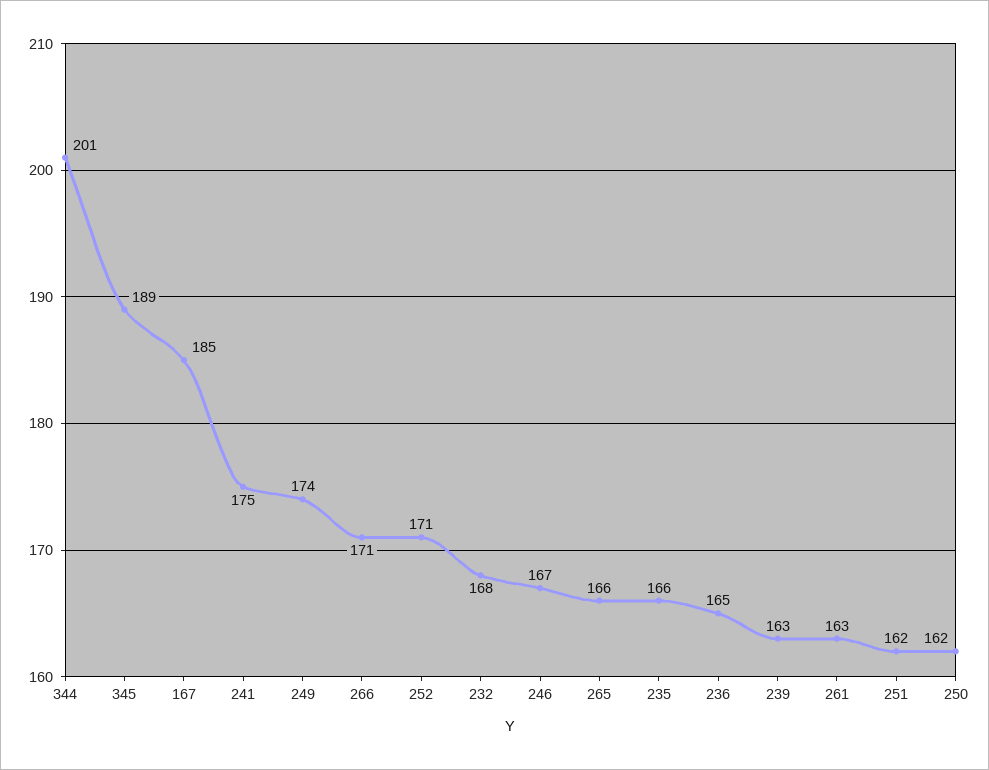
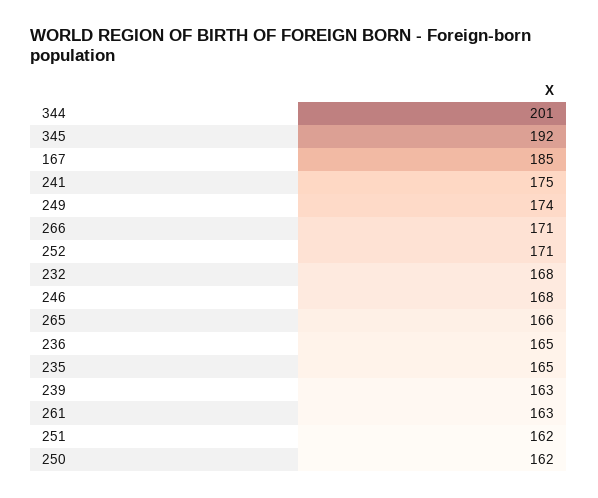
  {
    "344": 201,
-   "345": 189,
+   "345": 192,
    "167": 185,
    "241": 175,
    "249": 174,
    "266": 171,
    "252": 171,
    "232": 168,
-   "246": 167,
+   "246": 168,
    "265": 166,
-   "235": 166,
+   "235": 165,
    "236": 165,
    "239": 163,
    "261": 163,
    "251": 162,
    "250": 162
  }

